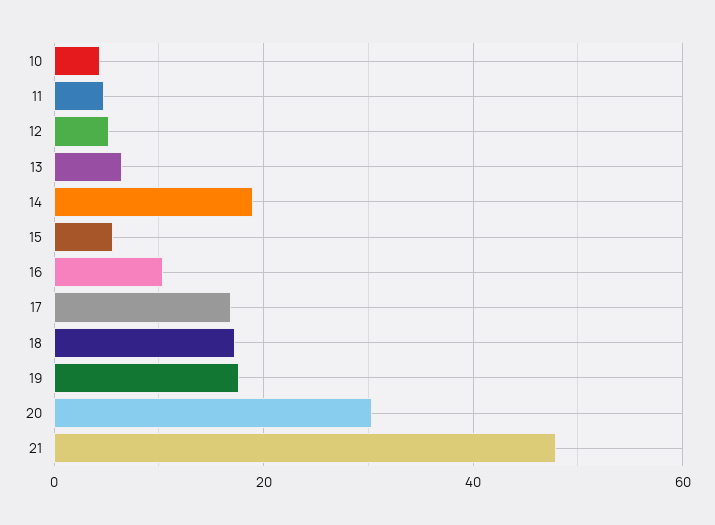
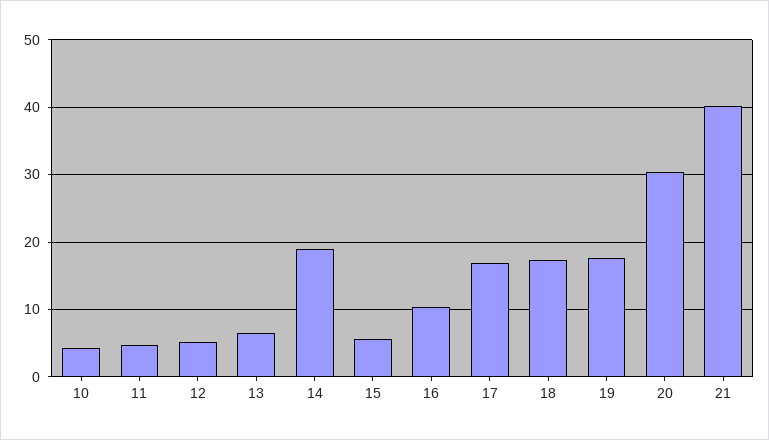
  {
    "10": 4,
    "11": 5,
    "12": 5,
    "13": 6,
    "14": 19,
    "15": 6,
    "16": 10,
    "17": 17,
    "18": 17,
    "19": 18,
    "20": 30,
-   "21": 48
+   "21": 40
  }

